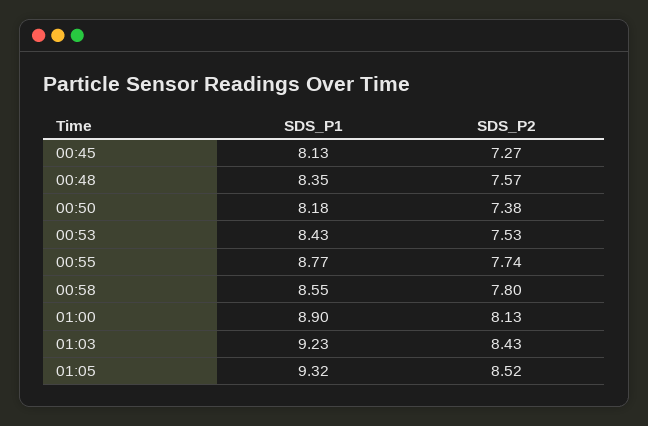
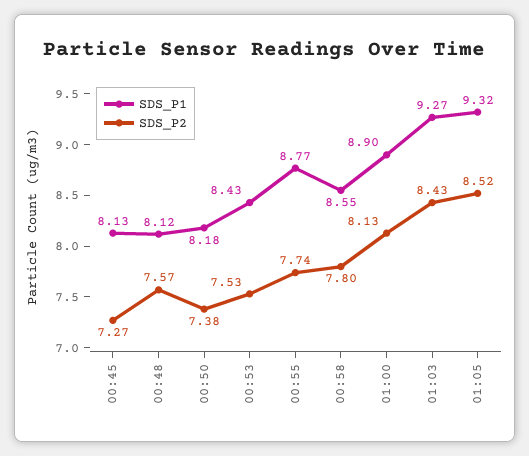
  {
    "SDS_P1": {
      "00:45": 8.13,
-     "00:48": 8.35,
+     "00:48": 8.12,
      "00:50": 8.18,
      "00:53": 8.43,
      "00:55": 8.77,
      "00:58": 8.55,
      "01:00": 8.9,
-     "01:03": 9.23,
+     "01:03": 9.27,
      "01:05": 9.32
    },
    "SDS_P2": {
      "00:45": 7.27,
      "00:48": 7.57,
      "00:50": 7.38,
      "00:53": 7.53,
      "00:55": 7.74,
      "00:58": 7.8,
      "01:00": 8.13,
      "01:03": 8.43,
      "01:05": 8.52
    }
  }

